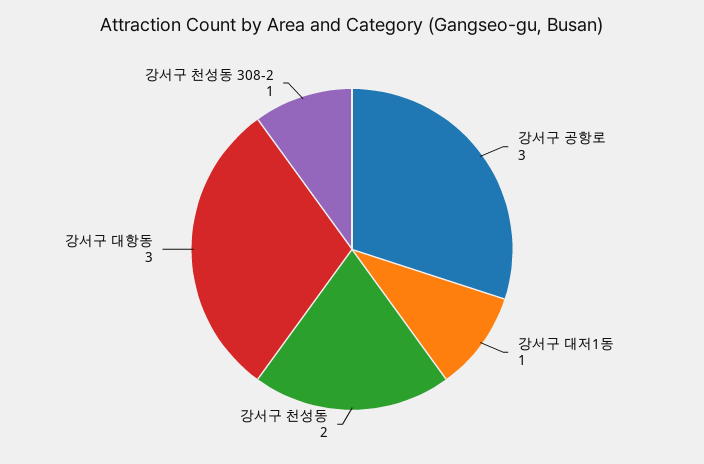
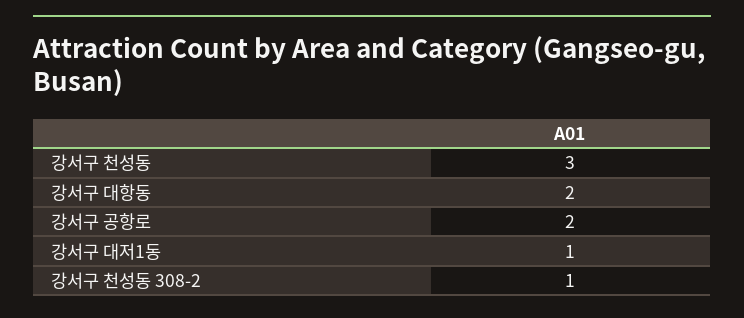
  {
-   "강서구 공항로": 3,
+   "강서구 공항로": 2,
    "강서구 대저1동": 1,
-   "강서구 천성동": 2,
+   "강서구 천성동": 3,
-   "강서구 대항동": 3,
+   "강서구 대항동": 2,
    "강서구 천성동 308-2": 1
  }

